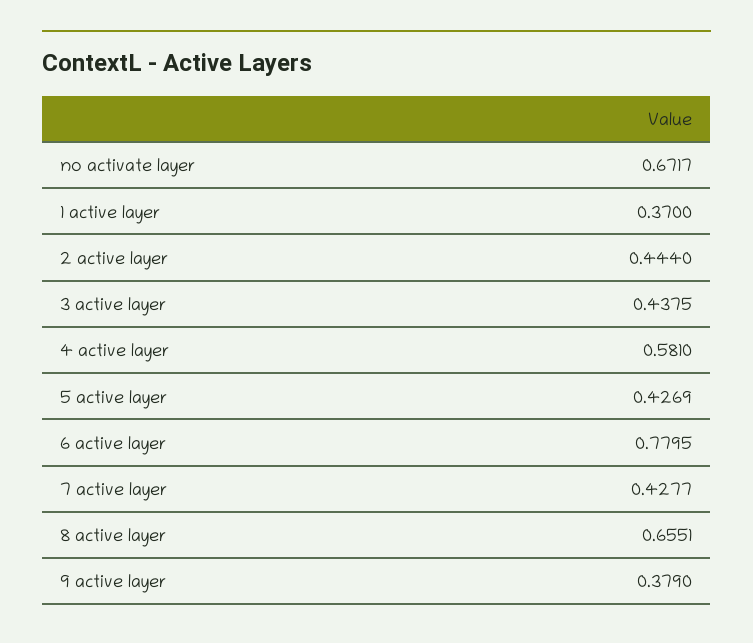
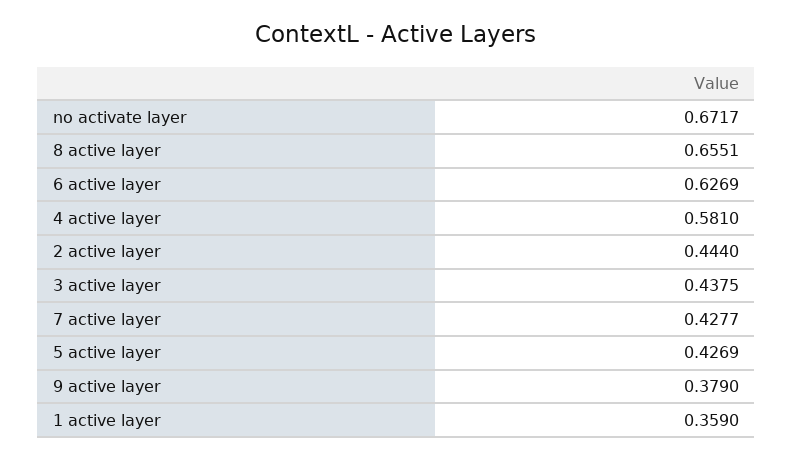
  {
    "no activate layer": 0.6717,
-   "1 active layer": 0.37,
+   "1 active layer": 0.359,
    "2 active layer": 0.444,
    "3 active layer": 0.4375,
    "4 active layer": 0.581,
    "5 active layer": 0.4269,
-   "6 active layer": 0.7795,
+   "6 active layer": 0.6269,
    "7 active layer": 0.4277,
    "8 active layer": 0.6551,
    "9 active layer": 0.379
  }

